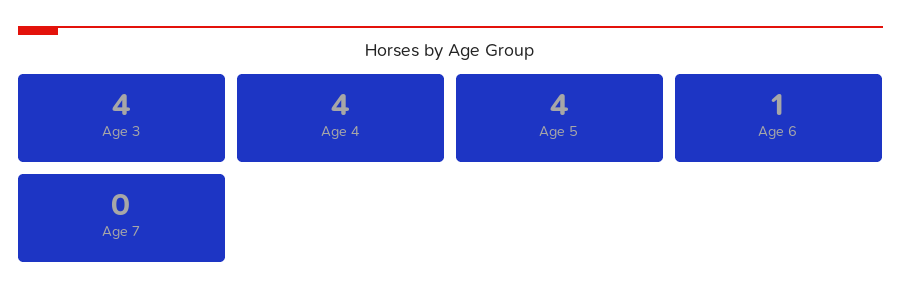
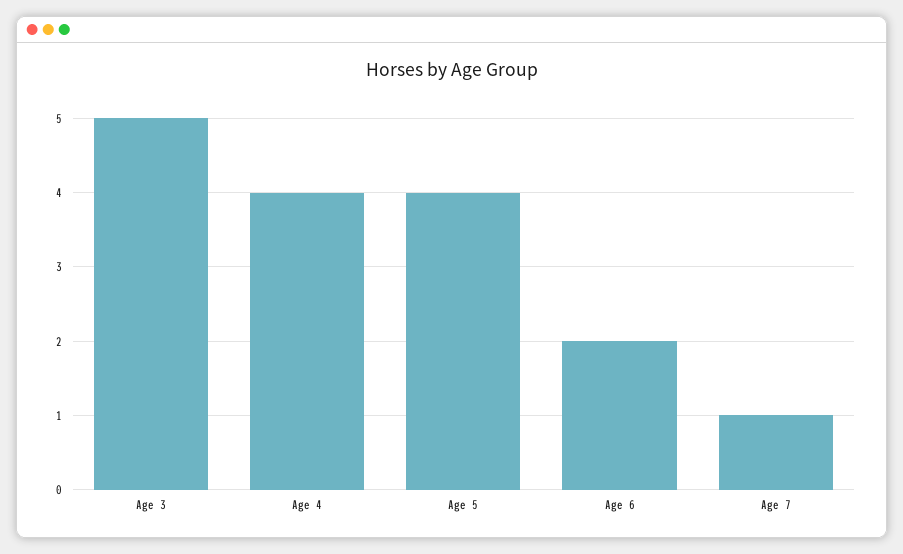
  {
-   "Age 3": 4,
+   "Age 3": 5,
    "Age 4": 4,
    "Age 5": 4,
-   "Age 6": 1,
+   "Age 6": 2,
-   "Age 7": 0
+   "Age 7": 1
  }

